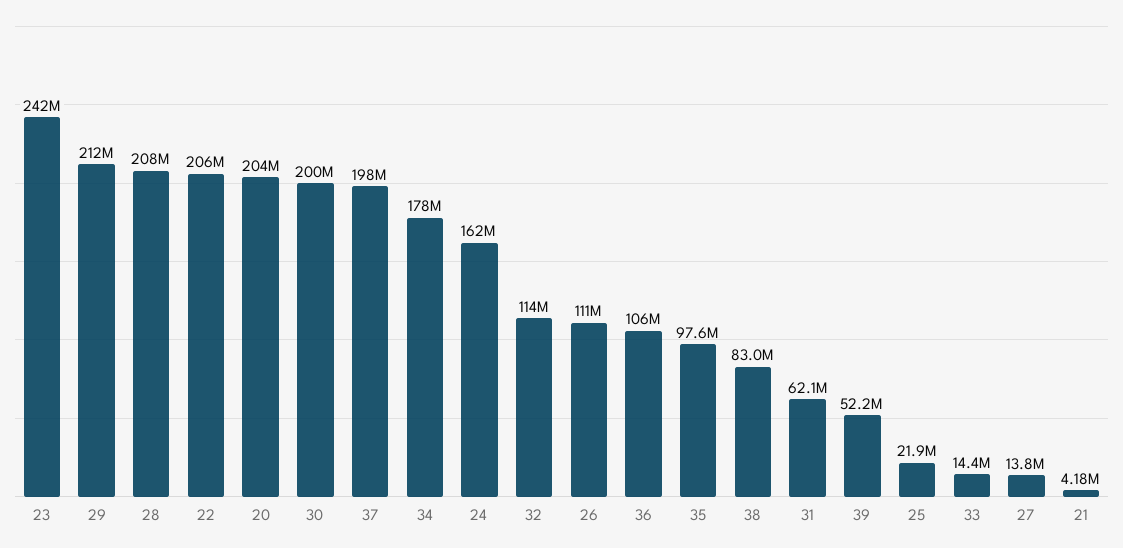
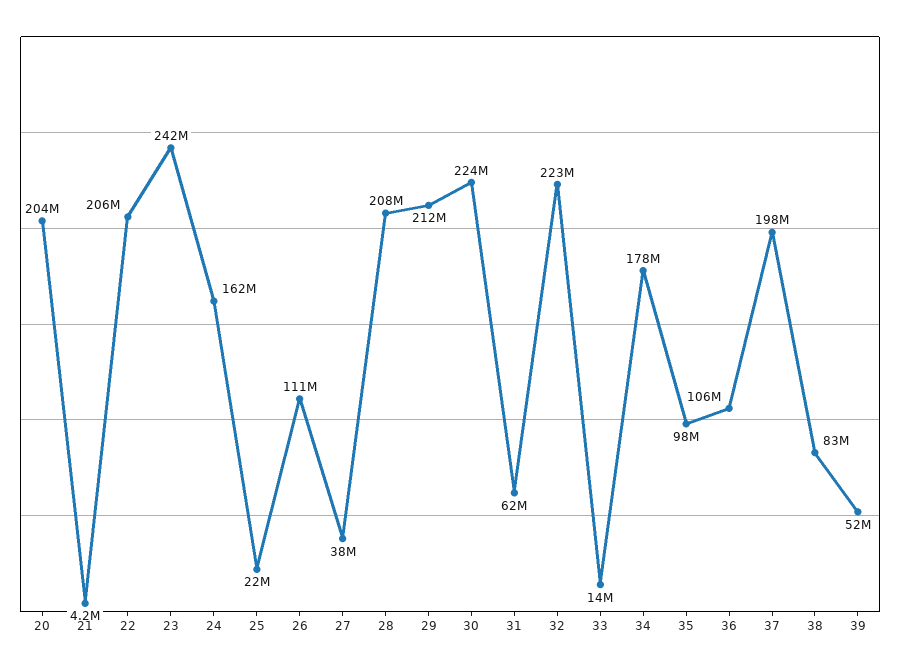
  {
    "23": 242000000,
    "29": 212000000,
    "28": 208000000,
    "22": 206000000,
    "20": 204000000,
-   "30": 200000000,
+   "30": 224000000,
    "37": 198000000,
    "34": 178000000,
    "24": 162000000,
-   "32": 114000000,
+   "32": 223000000,
    "26": 111000000,
    "36": 106000000,
    "35": 97600000,
    "38": 83000000,
    "31": 62100000,
    "39": 52200000,
    "25": 21900000,
    "33": 14400000,
-   "27": 13800000,
+   "27": 38000000,
    "21": 4180000
  }

